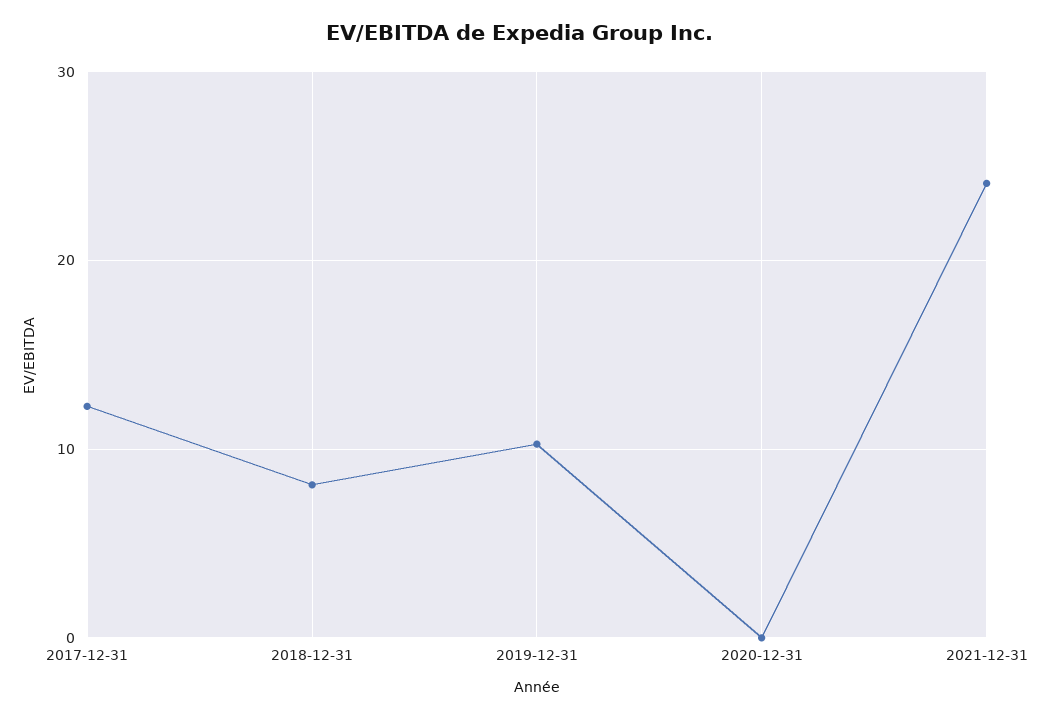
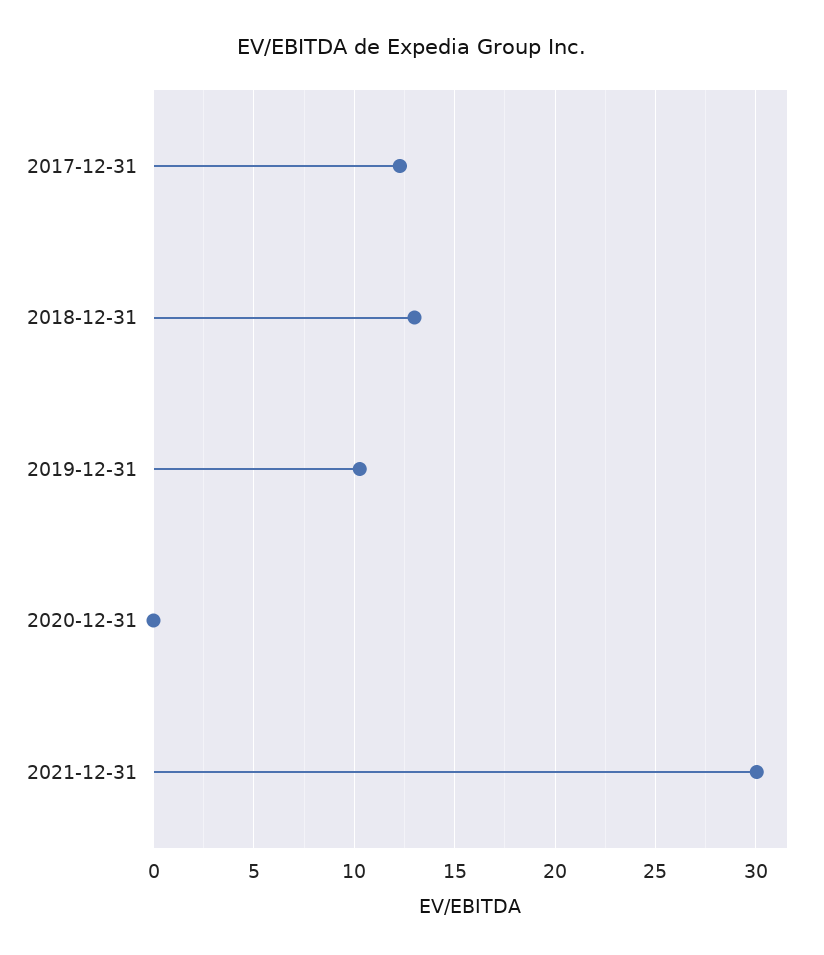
  {
    "2017-12-31": 12.5,
-   "2018-12-31": 8,
+   "2018-12-31": 13,
    "2019-12-31": 10.5,
    "2020-12-31": 0,
-   "2021-12-31": 24
+   "2021-12-31": 30
  }

